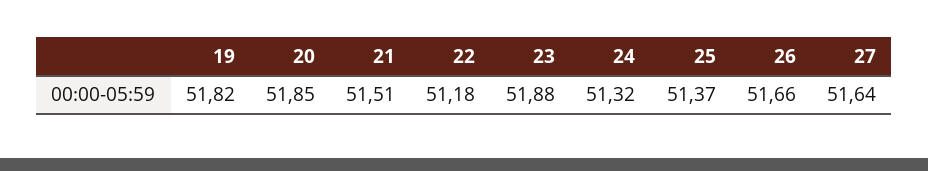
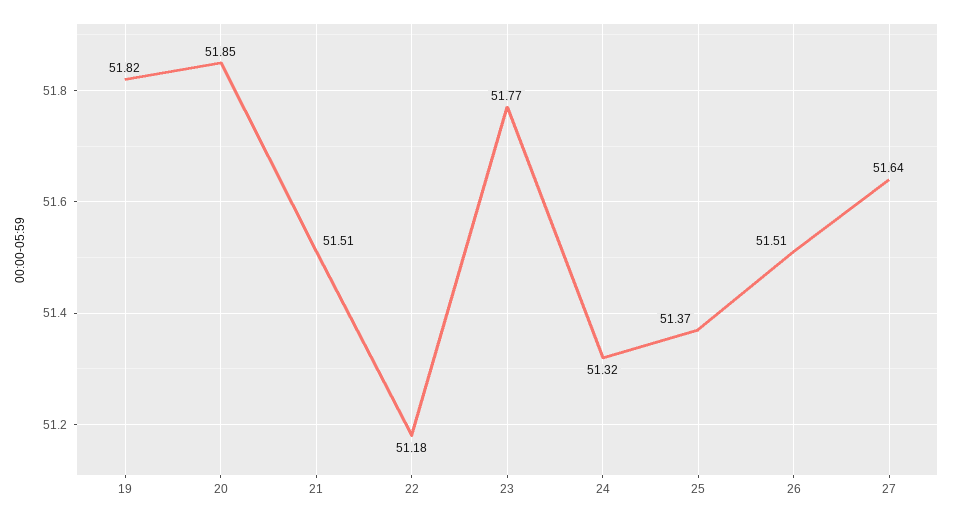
  {
    "19": 51.82,
    "20": 51.85,
    "21": 51.51,
    "22": 51.18,
-   "23": 51.88,
+   "23": 51.77,
    "24": 51.32,
    "25": 51.37,
-   "26": 51.66,
+   "26": 51.51,
    "27": 51.64
  }

